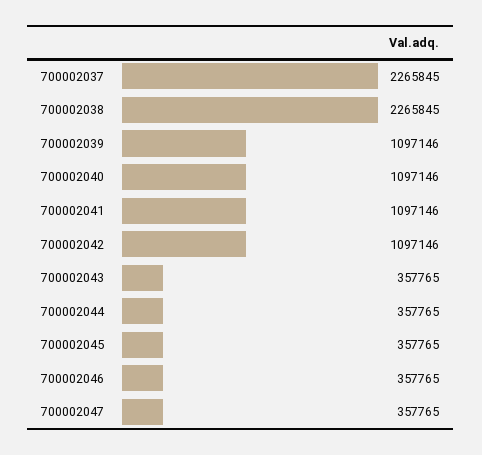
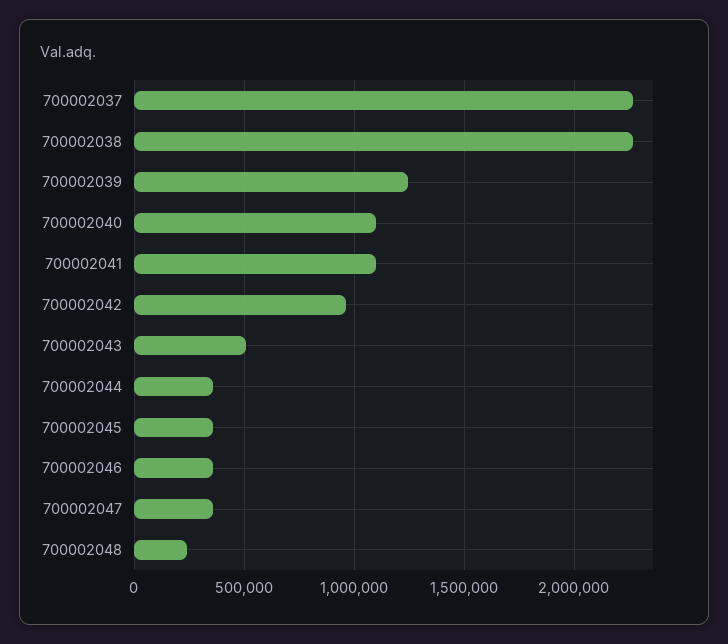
  {
    "700002037": 2265845,
    "700002038": 2265845,
-   "700002039": 1097146,
+   "700002039": 1250000,
    "700002040": 1097146,
    "700002041": 1097146,
-   "700002042": 1097146,
+   "700002042": 950000,
-   "700002043": 357765,
+   "700002043": 500000,
    "700002044": 357765,
    "700002045": 357765,
    "700002046": 357765,
-   "700002047": 357765
+   "700002047": 357765,
+   "700002048": 250000
  }

